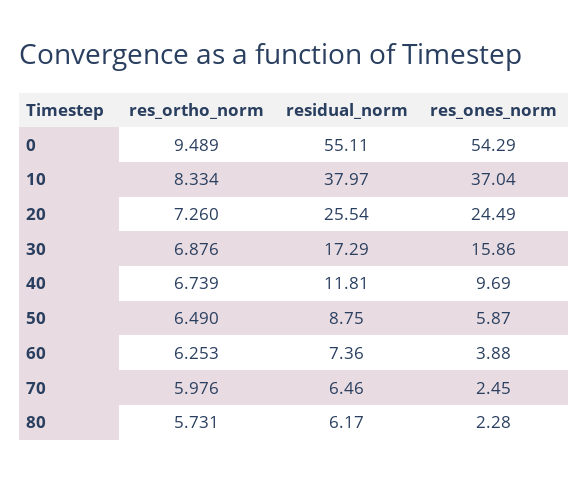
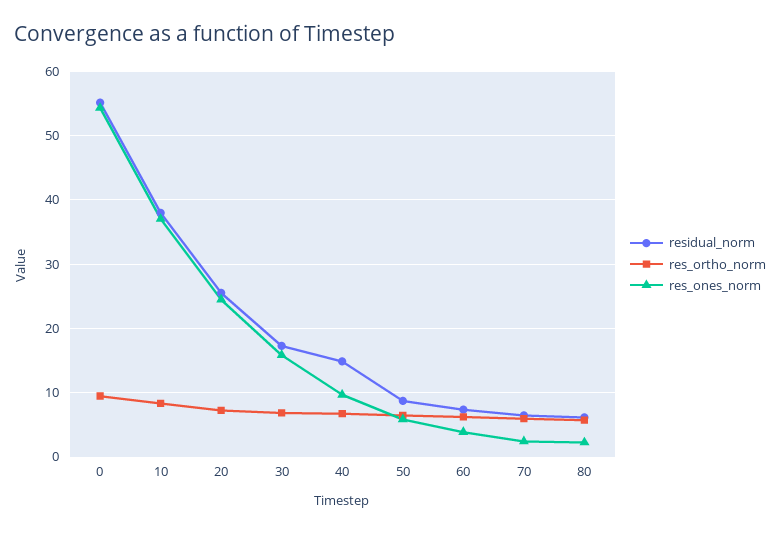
  {
    "res_ortho_norm": {
      "0": 9.489,
      "10": 8.334,
      "20": 7.26,
      "30": 6.876,
      "40": 6.739,
      "50": 6.49,
      "60": 6.253,
      "70": 5.976,
      "80": 5.731
    },
    "residual_norm": {
      "0": 55.11,
      "10": 37.97,
      "20": 25.54,
      "30": 17.29,
-     "40": 11.81,
+     "40": 15,
      "50": 8.75,
      "60": 7.36,
      "70": 6.46,
      "80": 6.17
    },
    "res_ones_norm": {
      "0": 54.29,
      "10": 37.04,
      "20": 24.49,
      "30": 15.86,
      "40": 9.69,
      "50": 5.87,
      "60": 3.88,
      "70": 2.45,
      "80": 2.28
    }
  }

